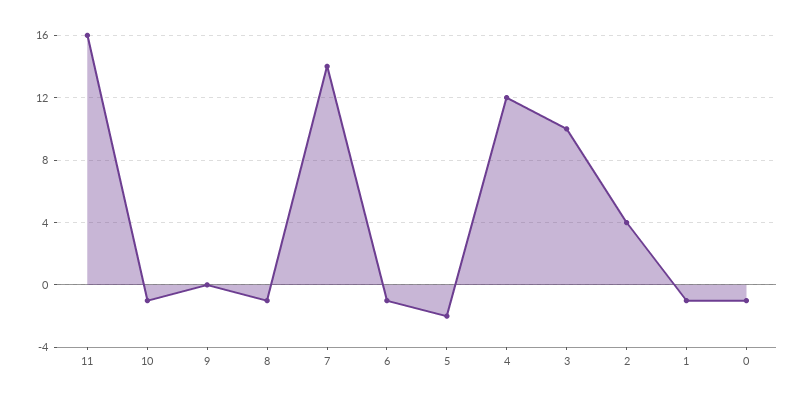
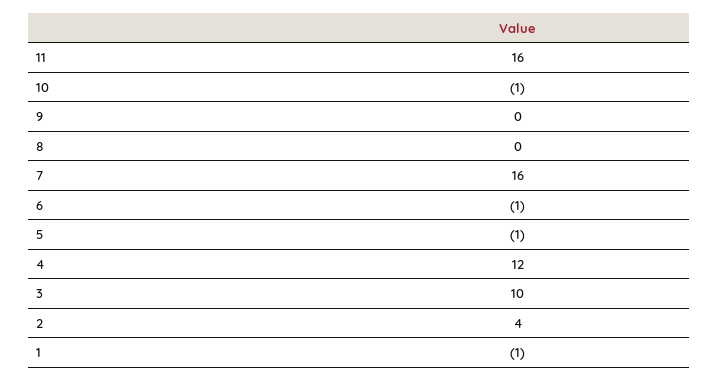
  {
    "11": 16,
    "10": -1,
    "9": 0,
-   "8": -1,
+   "8": 0,
-   "7": 14,
+   "7": 16,
    "6": -1,
-   "5": -2,
+   "5": -1,
    "4": 12,
    "3": 10,
    "2": 4,
-   "1": -1,
+   "1": -1
-   "0": -1
  }

